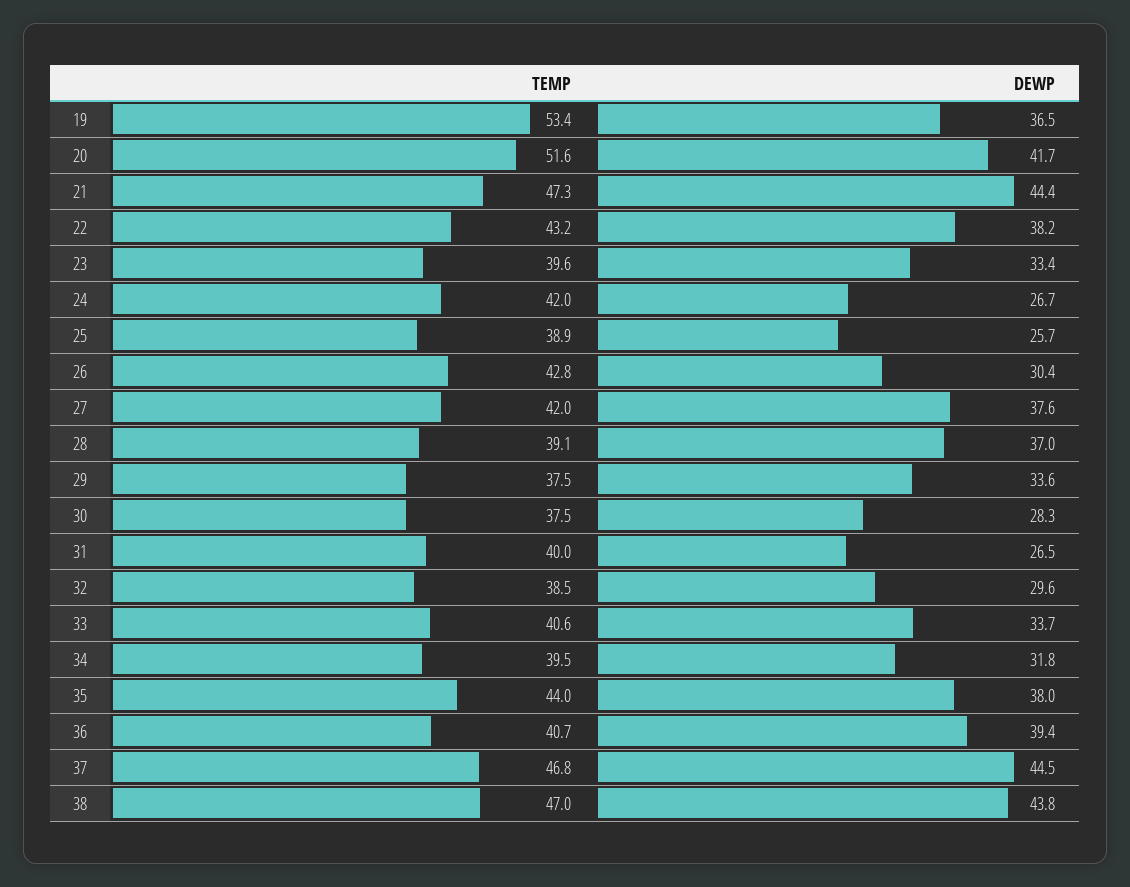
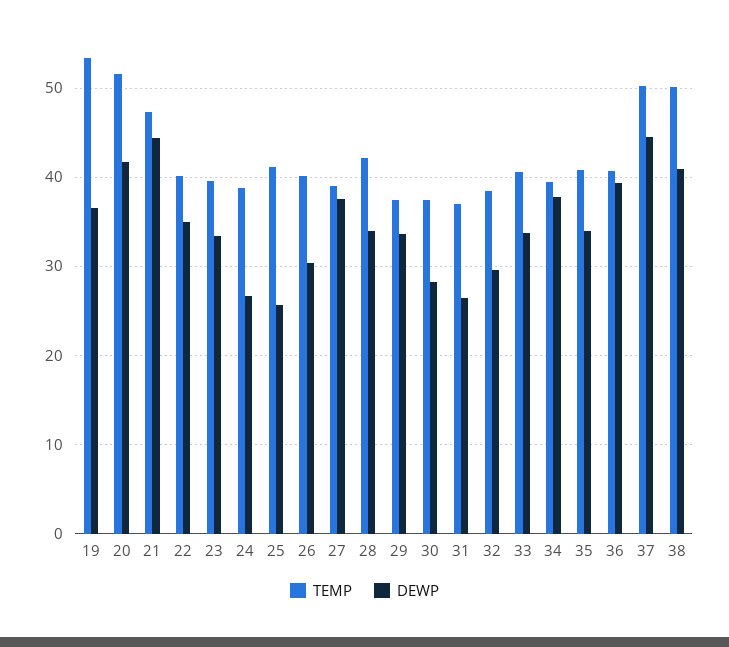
  {
    "TEMP": {
      "19": 53.4,
      "20": 51.6,
      "21": 47.3,
-     "22": 43.2,
+     "22": 40,
      "23": 39.6,
-     "24": 42,
+     "24": 39,
-     "25": 38.9,
+     "25": 41,
-     "26": 42.8,
+     "26": 40,
-     "27": 42,
+     "27": 39,
-     "28": 39.1,
+     "28": 42,
      "29": 37.5,
      "30": 37.5,
-     "31": 40,
+     "31": 37,
      "32": 38.5,
      "33": 40.6,
      "34": 39.5,
-     "35": 44,
+     "35": 41,
      "36": 40.7,
-     "37": 46.8,
+     "37": 50,
-     "38": 47
+     "38": 50
    },
    "DEWP": {
      "19": 36.5,
      "20": 41.7,
      "21": 44.4,
-     "22": 38.2,
+     "22": 35,
      "23": 33.4,
      "24": 26.7,
      "25": 25.7,
      "26": 30.4,
      "27": 37.6,
-     "28": 37,
+     "28": 34,
      "29": 33.6,
      "30": 28.3,
      "31": 26.5,
      "32": 29.6,
      "33": 33.7,
-     "34": 31.8,
+     "34": 38,
-     "35": 38,
+     "35": 34,
      "36": 39.4,
      "37": 44.5,
-     "38": 43.8
+     "38": 41
    }
  }

